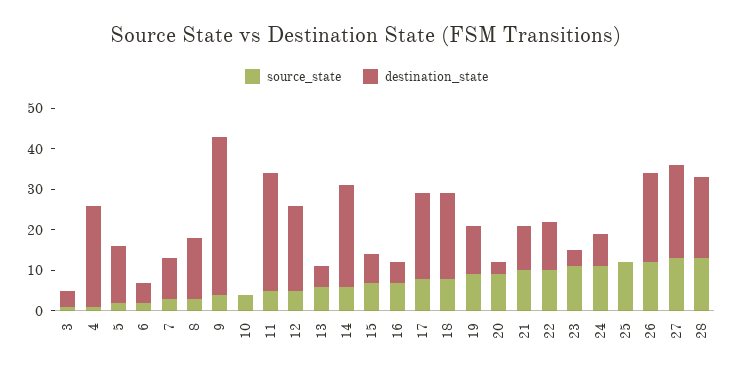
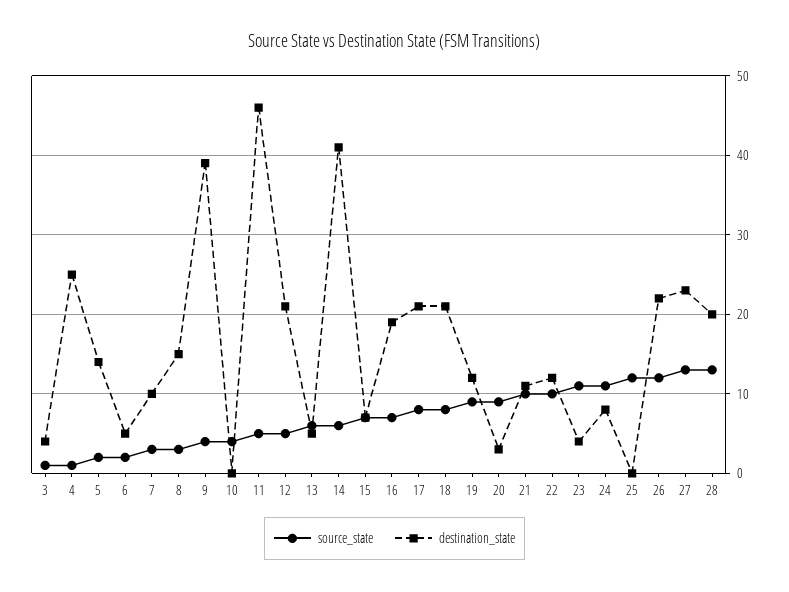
  {
    "source_state": {
      "3": 1,
      "4": 1,
      "5": 2,
      "6": 2,
      "7": 3,
      "8": 3,
      "9": 4,
      "10": 4,
      "11": 5,
      "12": 5,
      "13": 6,
      "14": 6,
      "15": 7,
      "16": 7,
      "17": 8,
      "18": 8,
      "19": 9,
      "20": 9,
      "21": 10,
      "22": 10,
      "23": 11,
      "24": 11,
      "25": 12,
      "26": 12,
      "27": 13,
      "28": 13
    },
    "destination_state": {
      "3": 4,
      "4": 25,
      "5": 14,
      "6": 5,
      "7": 10,
      "8": 15,
      "9": 39,
      "10": 0,
-     "11": 30,
+     "11": 46,
      "12": 21,
      "13": 5,
-     "14": 25,
+     "14": 41,
      "15": 7,
-     "16": 5,
+     "16": 19,
      "17": 21,
      "18": 21,
      "19": 12,
      "20": 3,
      "21": 11,
      "22": 12,
      "23": 4,
      "24": 8,
      "25": 0,
      "26": 22,
      "27": 23,
      "28": 20
    }
  }

